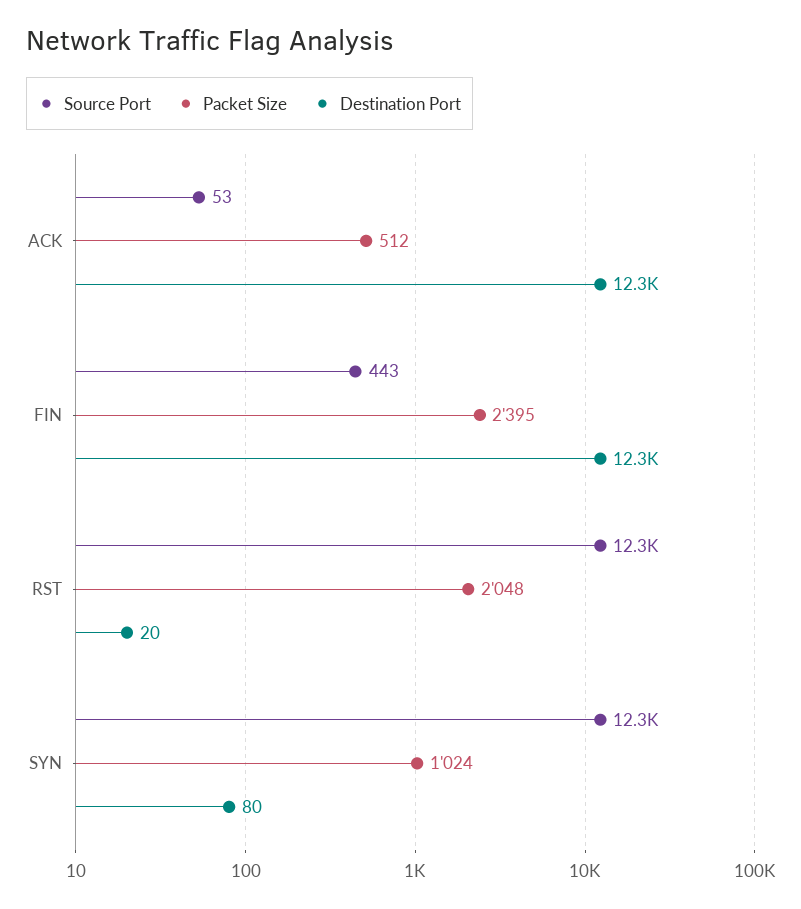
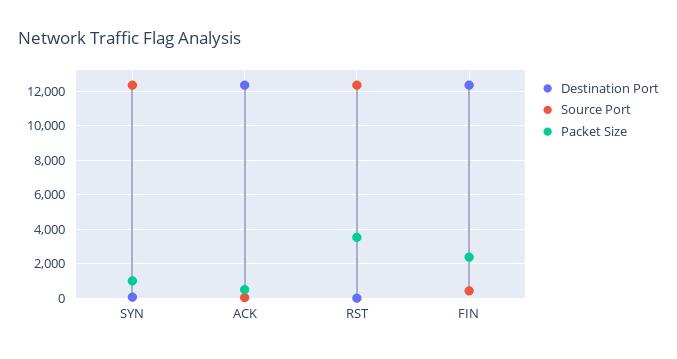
  {
    "Source Port": {
      "ACK": 53,
      "FIN": 443,
      "RST": 12300,
      "SYN": 12300
    },
    "Packet Size": {
      "ACK": 512,
      "FIN": 2395,
-     "RST": 2048,
+     "RST": 3500,
      "SYN": 1024
    },
    "Destination Port": {
      "ACK": 12300,
      "FIN": 12300,
      "RST": 20,
      "SYN": 80
    }
  }

